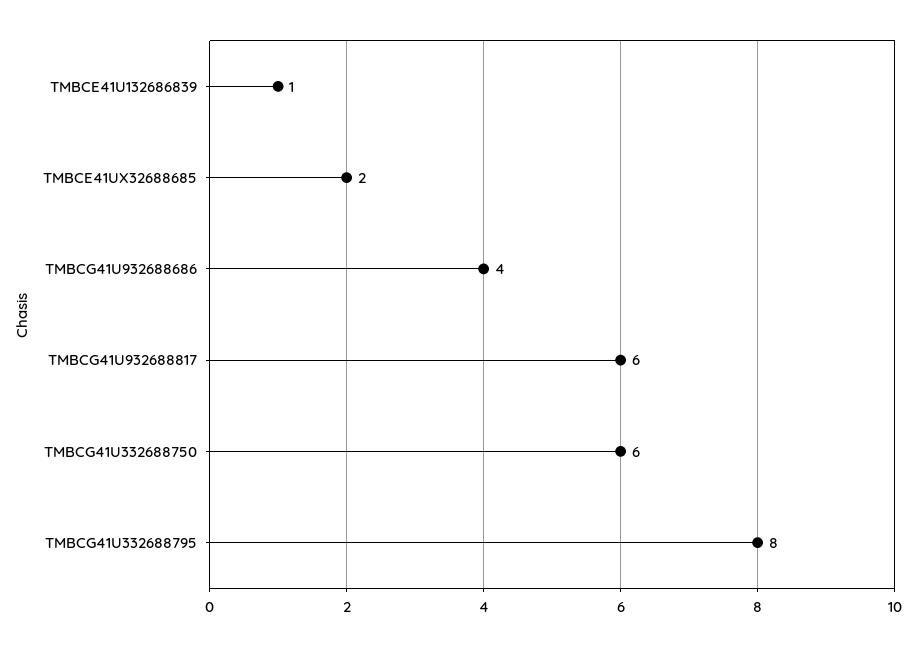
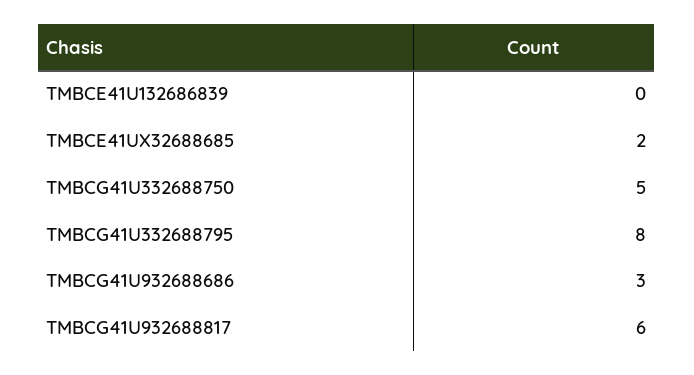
  {
-   "TMBCE41U132686839": 1,
+   "TMBCE41U132686839": 0,
    "TMBCE41UX32688685": 2,
-   "TMBCG41U932688686": 4,
+   "TMBCG41U932688686": 3,
    "TMBCG41U932688817": 6,
-   "TMBCG41U332688750": 6,
+   "TMBCG41U332688750": 5,
    "TMBCG41U332688795": 8
  }

